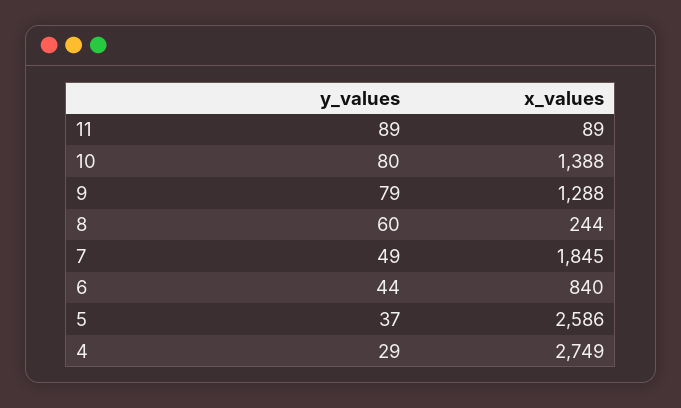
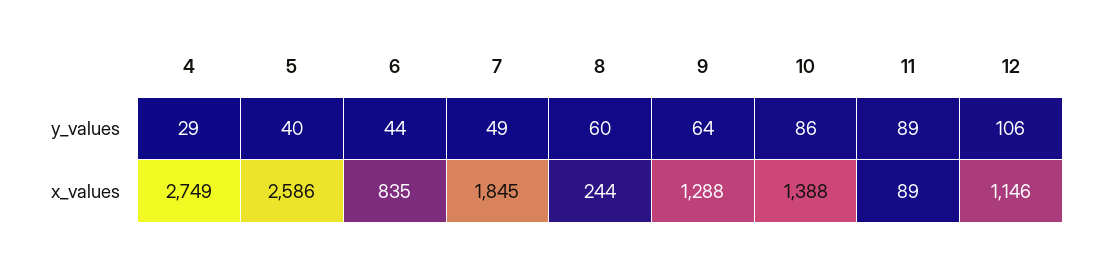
  {
    "y_values": {
      "11": 89,
-     "10": 80,
+     "10": 86,
-     "9": 79,
+     "9": 64,
      "8": 60,
      "7": 49,
      "6": 44,
-     "5": 37,
+     "5": 40,
-     "4": 29
+     "4": 29,
+     "12": 106
    },
    "x_values": {
      "11": 89,
      "10": 1388,
      "9": 1288,
      "8": 244,
      "7": 1845,
-     "6": 840,
+     "6": 835,
      "5": 2586,
-     "4": 2749
+     "4": 2749,
+     "12": 1146
    }
  }

